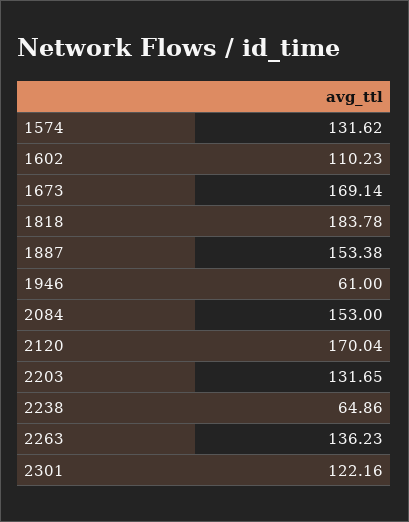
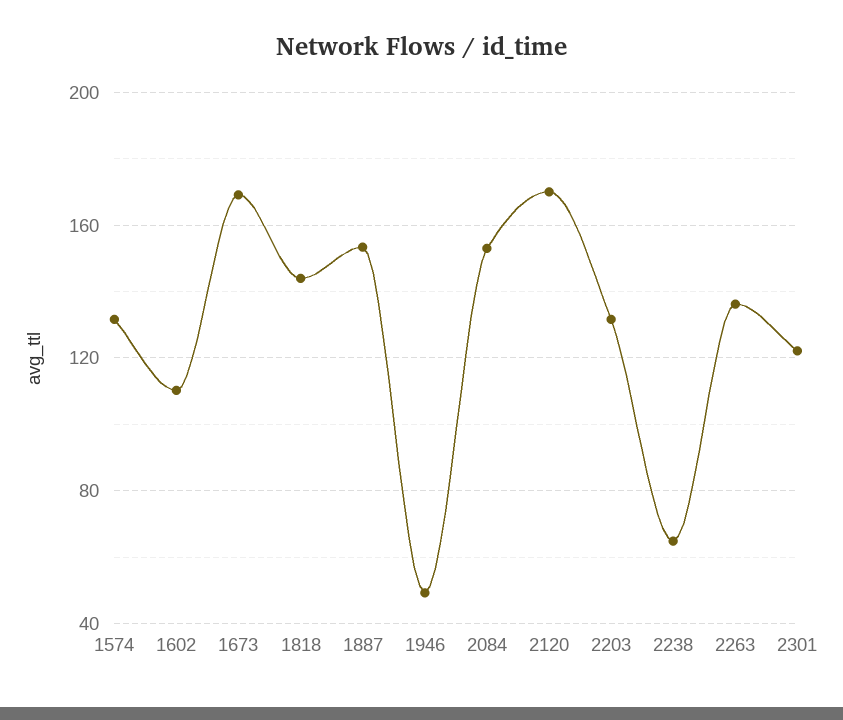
  {
    "1574": 131.62,
    "1602": 110.23,
    "1673": 169.14,
-   "1818": 183.78,
+   "1818": 145,
    "1887": 153.38,
-   "1946": 61,
+   "1946": 50,
    "2084": 153,
    "2120": 170.04,
    "2203": 131.65,
    "2238": 64.86,
    "2263": 136.23,
    "2301": 122.16
  }

